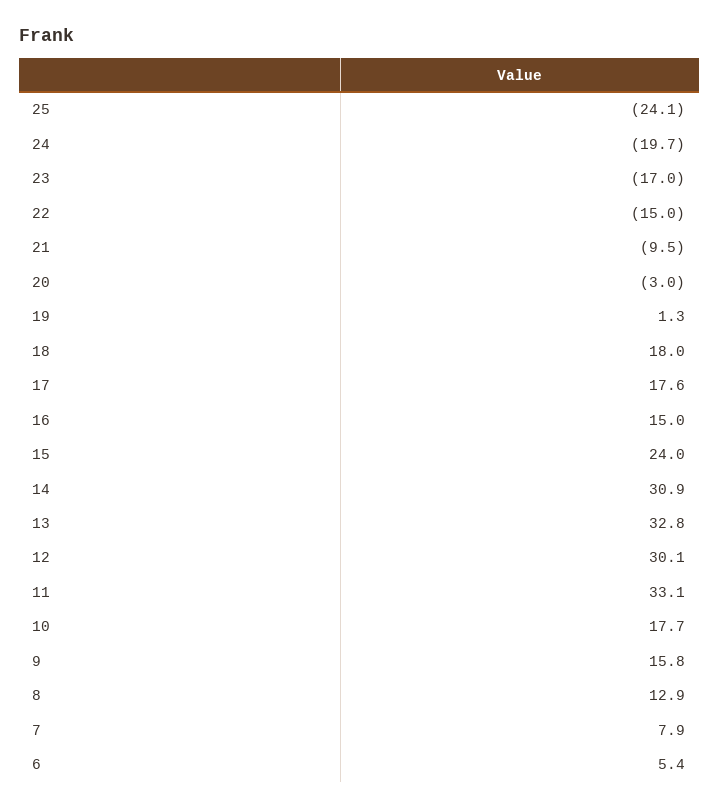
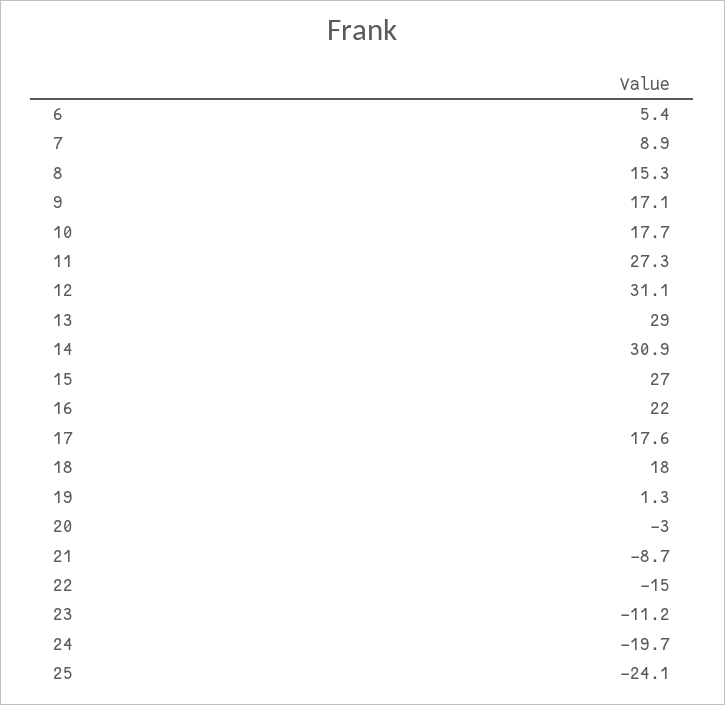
  {
    "25": -24.1,
    "24": -19.7,
-   "23": -17,
+   "23": -11.2,
    "22": -15,
-   "21": -9.5,
+   "21": -8.7,
    "20": -3,
    "19": 1.3,
    "18": 18,
    "17": 17.6,
-   "16": 15,
+   "16": 22,
-   "15": 24,
+   "15": 27,
    "14": 30.9,
-   "13": 32.8,
+   "13": 29,
-   "12": 30.1,
+   "12": 31.1,
-   "11": 33.1,
+   "11": 27.3,
    "10": 17.7,
-   "9": 15.8,
+   "9": 17.1,
-   "8": 12.9,
+   "8": 15.3,
-   "7": 7.9,
+   "7": 8.9,
    "6": 5.4
  }

